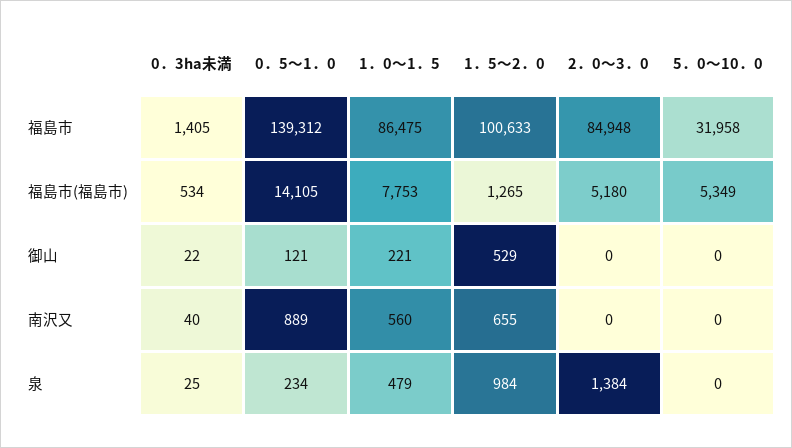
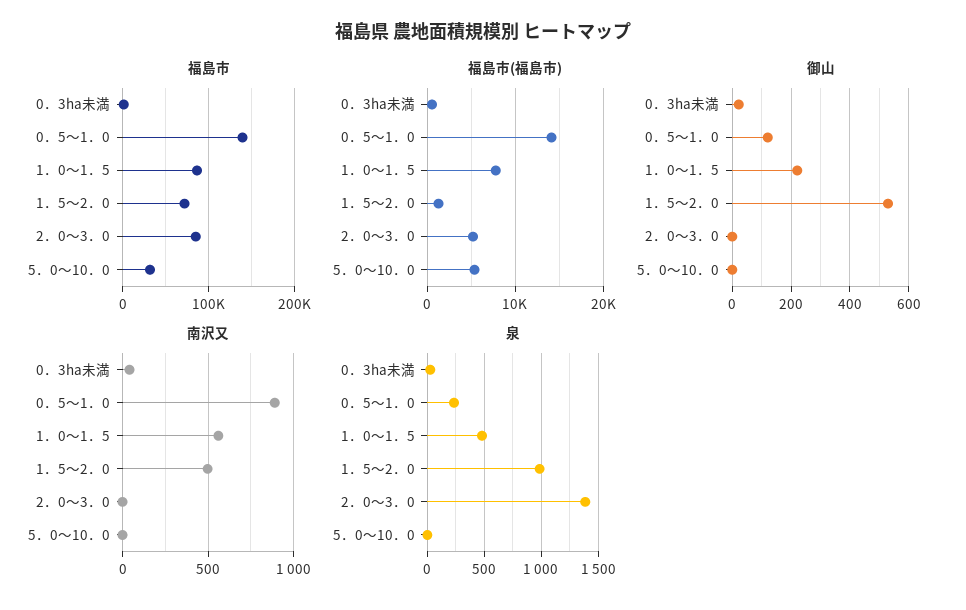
  {
    "福島市": {
      "0．3ha未満": 1405,
      "0．5～1．0": 139312,
      "1．0～1．5": 86475,
-     "1．5～2．0": 100633,
+     "1．5～2．0": 70000,
      "2．0～3．0": 84948,
      "5．0～10．0": 31958
    },
    "福島市(福島市)": {
      "0．3ha未満": 534,
      "0．5～1．0": 14105,
      "1．0～1．5": 7753,
      "1．5～2．0": 1265,
      "2．0～3．0": 5180,
      "5．0～10．0": 5349
    },
    "御山": {
      "0．3ha未満": 22,
      "0．5～1．0": 121,
      "1．0～1．5": 221,
      "1．5～2．0": 529,
      "2．0～3．0": 0,
      "5．0～10．0": 0
    },
    "南沢又": {
      "0．3ha未満": 40,
      "0．5～1．0": 889,
      "1．0～1．5": 560,
-     "1．5～2．0": 655,
+     "1．5～2．0": 500,
      "2．0～3．0": 0,
      "5．0～10．0": 0
    },
    "泉": {
      "0．3ha未満": 25,
      "0．5～1．0": 234,
      "1．0～1．5": 479,
      "1．5～2．0": 984,
      "2．0～3．0": 1384,
      "5．0～10．0": 0
    }
  }

